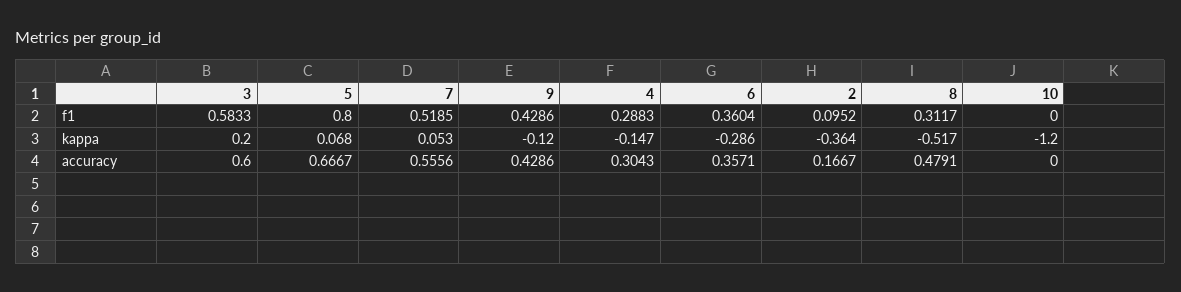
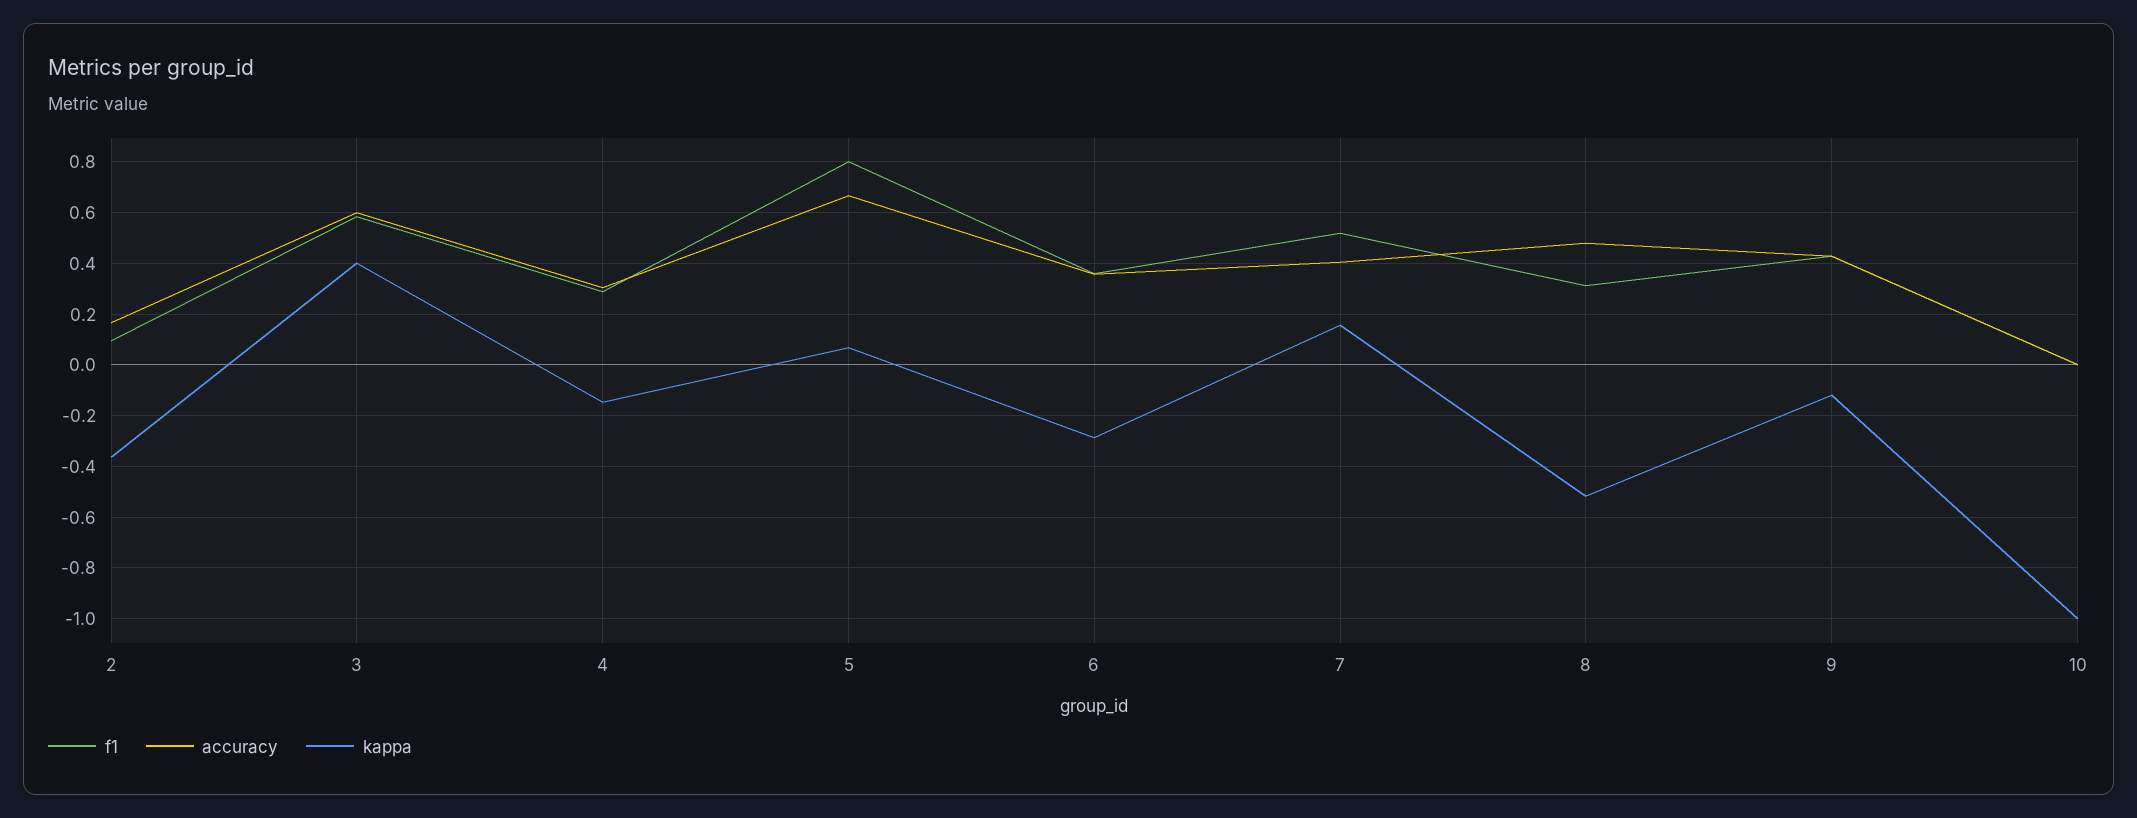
  {
    "f1": {
      "3": 0.5833,
      "5": 0.8,
      "7": 0.5185,
      "9": 0.4286,
      "4": 0.2883,
      "6": 0.3604,
      "2": 0.0952,
      "8": 0.3117,
      "10": 0
    },
    "kappa": {
-     "3": 0.2,
+     "3": 0.4,
      "5": 0.068,
-     "7": 0.053,
+     "7": 0.15,
      "9": -0.12,
      "4": -0.147,
      "6": -0.286,
      "2": -0.364,
      "8": -0.517,
-     "10": -1.2
+     "10": -1
    },
    "accuracy": {
      "3": 0.6,
      "5": 0.6667,
-     "7": 0.5556,
+     "7": 0.4,
      "9": 0.4286,
      "4": 0.3043,
      "6": 0.3571,
      "2": 0.1667,
      "8": 0.4791,
      "10": 0
    }
  }

